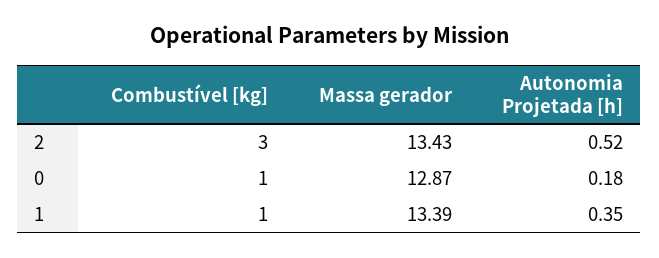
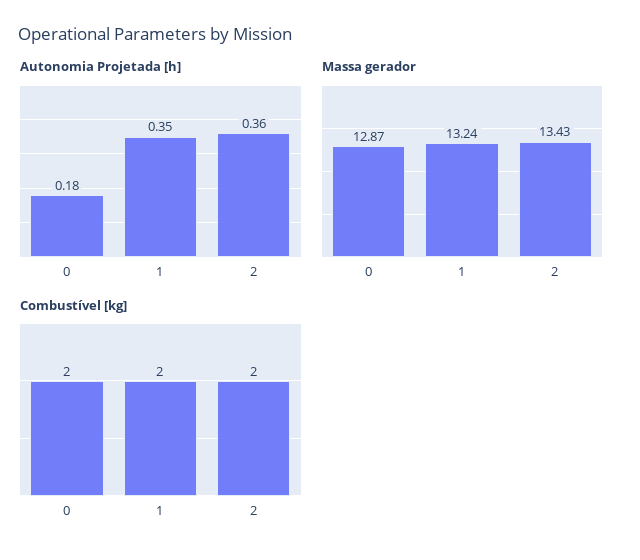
  {
    "Combustível [kg]": {
-     "2": 3,
+     "2": 2,
-     "0": 1,
+     "0": 2,
-     "1": 1
+     "1": 2
    },
    "Massa gerador": {
      "2": 13.43,
      "0": 12.87,
-     "1": 13.39
+     "1": 13.24
    },
    "Autonomia Projetada [h]": {
-     "2": 0.52,
+     "2": 0.36,
      "0": 0.18,
      "1": 0.35
    }
  }

